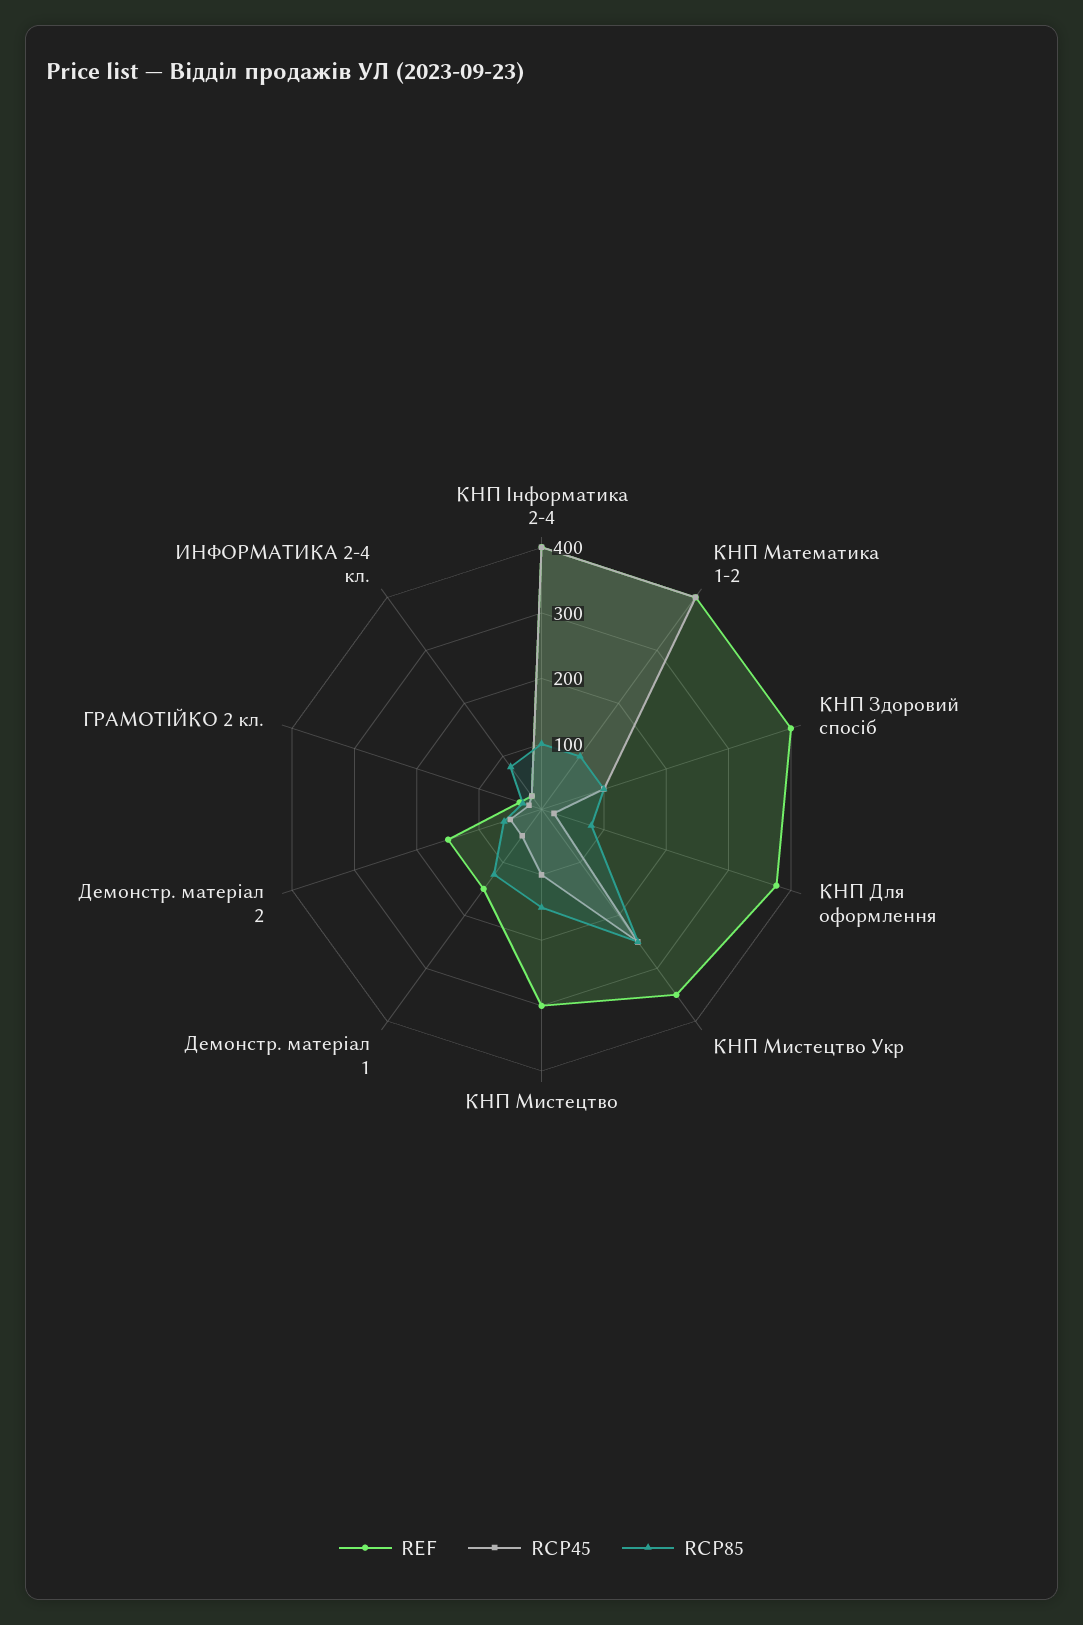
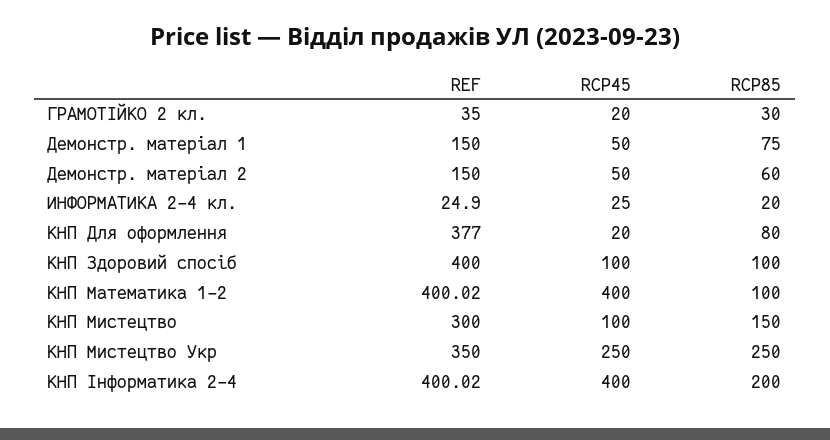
  {
    "REF": {
      "КНП Інформатика 2-4": 400.02,
      "КНП Математика 1-2": 400.02,
      "КНП Здоровий спосіб": 400,
      "КНП Для оформлення": 377,
      "КНП Мистецтво Укр": 350,
      "КНП Мистецтво": 300,
      "Демонстр. матеріал 1": 150,
      "Демонстр. матеріал 2": 150,
      "ГРАМОТІЙКО 2 кл.": 35,
      "ИНФОРМАТИКА 2-4 кл.": 24.9
    },
    "RCP45": {
      "КНП Інформатика 2-4": 400,
      "КНП Математика 1-2": 400,
      "КНП Здоровий спосіб": 100,
      "КНП Для оформлення": 20,
      "КНП Мистецтво Укр": 250,
      "КНП Мистецтво": 100,
      "Демонстр. матеріал 1": 50,
      "Демонстр. матеріал 2": 50,
      "ГРАМОТІЙКО 2 кл.": 20,
      "ИНФОРМАТИКА 2-4 кл.": 25
    },
    "RCP85": {
-     "КНП Інформатика 2-4": 100,
+     "КНП Інформатика 2-4": 200,
      "КНП Математика 1-2": 100,
      "КНП Здоровий спосіб": 100,
      "КНП Для оформлення": 80,
      "КНП Мистецтво Укр": 250,
      "КНП Мистецтво": 150,
-     "Демонстр. матеріал 1": 120,
+     "Демонстр. матеріал 1": 75,
      "Демонстр. матеріал 2": 60,
      "ГРАМОТІЙКО 2 кл.": 30,
-     "ИНФОРМАТИКА 2-4 кл.": 80
+     "ИНФОРМАТИКА 2-4 кл.": 20
    }
  }

